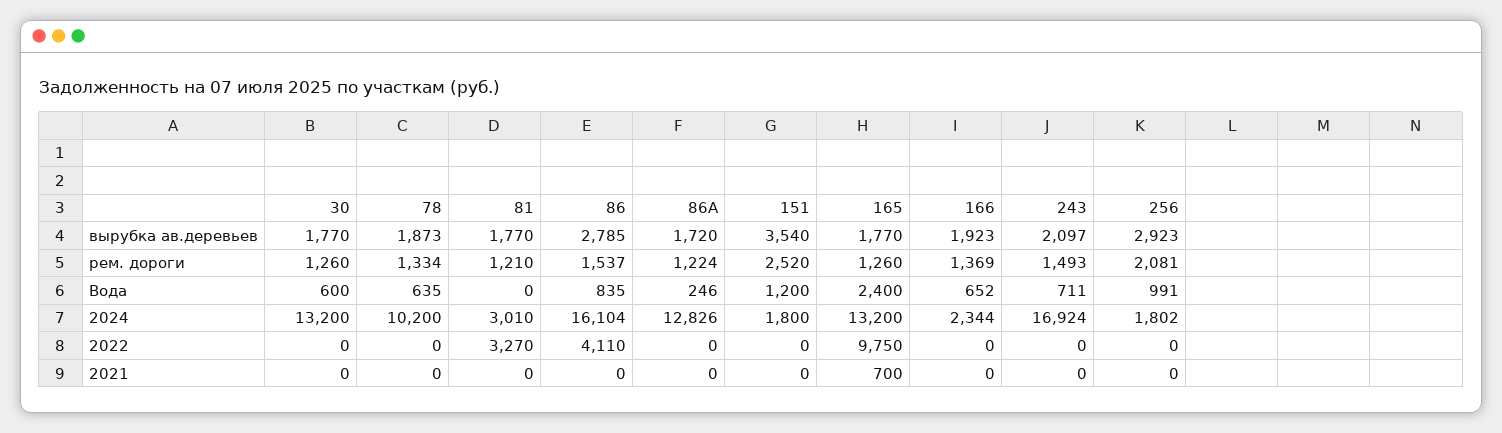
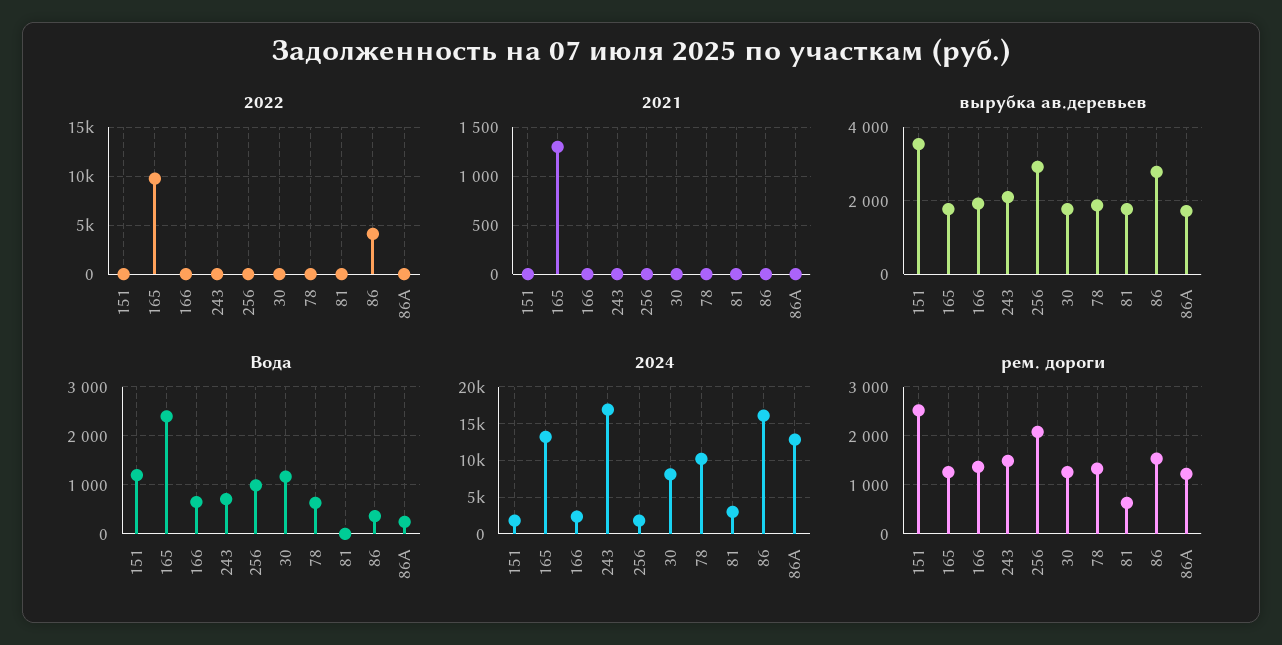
  {
    "вырубка ав.деревьев": {
      "30": 1770,
      "78": 1873,
      "81": 1770,
      "86": 2785,
      "86А": 1720,
      "151": 3540,
      "165": 1770,
      "166": 1923,
      "243": 2097,
      "256": 2923
    },
    "рем. дороги": {
      "30": 1260,
      "78": 1334,
-     "81": 1210,
+     "81": 600,
      "86": 1537,
      "86А": 1224,
      "151": 2520,
      "165": 1260,
      "166": 1369,
      "243": 1493,
      "256": 2081
    },
    "Вода": {
-     "30": 600,
+     "30": 1200,
      "78": 635,
      "81": 0,
-     "86": 835,
+     "86": 400,
      "86А": 246,
      "151": 1200,
      "165": 2400,
      "166": 652,
      "243": 711,
      "256": 991
    },
    "2024": {
-     "30": 13200,
+     "30": 8000,
      "78": 10200,
      "81": 3010,
      "86": 16104,
      "86А": 12826,
      "151": 1800,
      "165": 13200,
      "166": 2344,
      "243": 16924,
      "256": 1802
    },
    "2022": {
      "30": 0,
      "78": 0,
-     "81": 3270,
+     "81": 0,
      "86": 4110,
      "86А": 0,
      "151": 0,
      "165": 9750,
      "166": 0,
      "243": 0,
      "256": 0
    },
    "2021": {
      "30": 0,
      "78": 0,
      "81": 0,
      "86": 0,
      "86А": 0,
      "151": 0,
-     "165": 700,
+     "165": 1300,
      "166": 0,
      "243": 0,
      "256": 0
    }
  }

